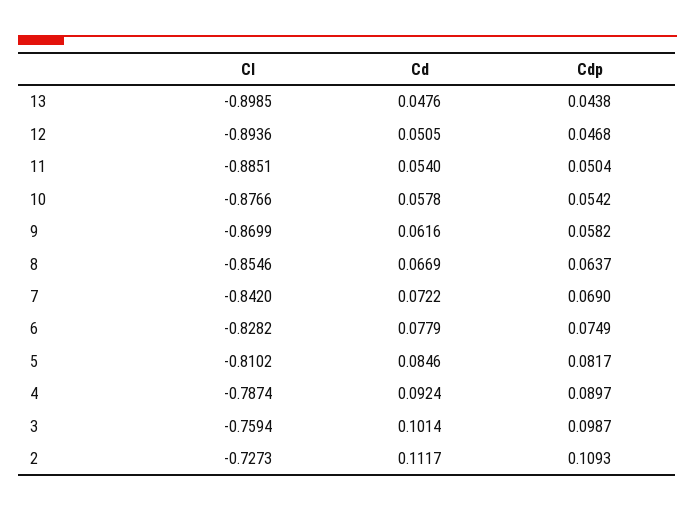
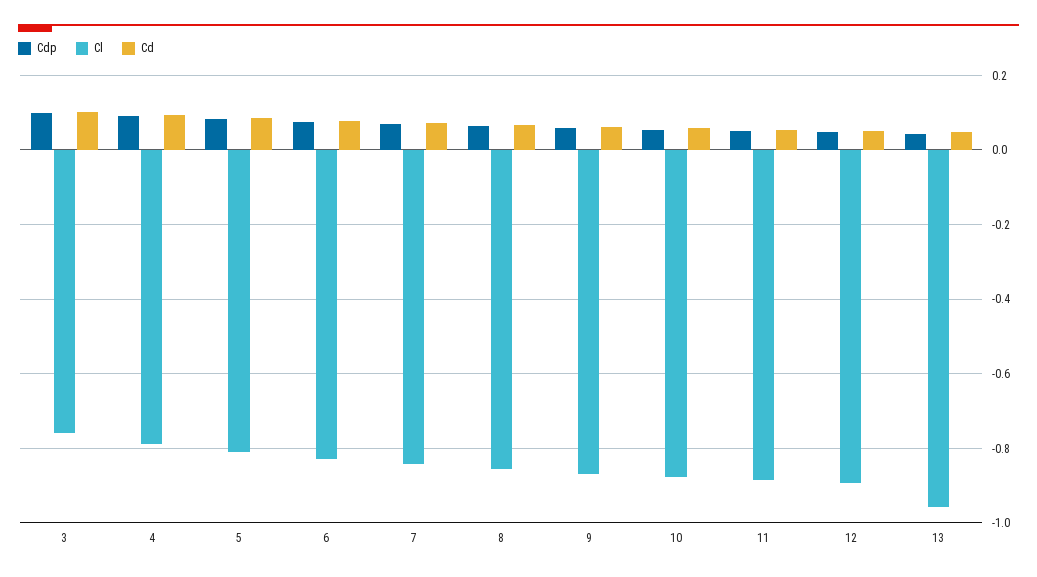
  {
    "Cl": {
-     "13": -0.8985,
+     "13": -0.96,
      "12": -0.8936,
      "11": -0.8851,
      "10": -0.8766,
      "9": -0.8699,
      "8": -0.8546,
      "7": -0.842,
      "6": -0.8282,
      "5": -0.8102,
      "4": -0.7874,
-     "3": -0.7594,
+     "3": -0.7594
-     "2": -0.7273
    },
    "Cd": {
      "13": 0.0476,
      "12": 0.0505,
      "11": 0.054,
      "10": 0.0578,
      "9": 0.0616,
      "8": 0.0669,
      "7": 0.0722,
      "6": 0.0779,
      "5": 0.0846,
      "4": 0.0924,
-     "3": 0.1014,
+     "3": 0.1014
-     "2": 0.1117
    },
    "Cdp": {
      "13": 0.0438,
      "12": 0.0468,
      "11": 0.0504,
      "10": 0.0542,
      "9": 0.0582,
      "8": 0.0637,
      "7": 0.069,
      "6": 0.0749,
      "5": 0.0817,
      "4": 0.0897,
-     "3": 0.0987,
+     "3": 0.0987
-     "2": 0.1093
    }
  }

